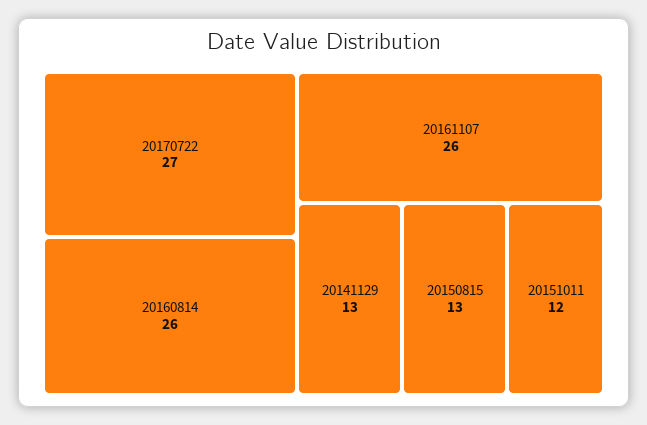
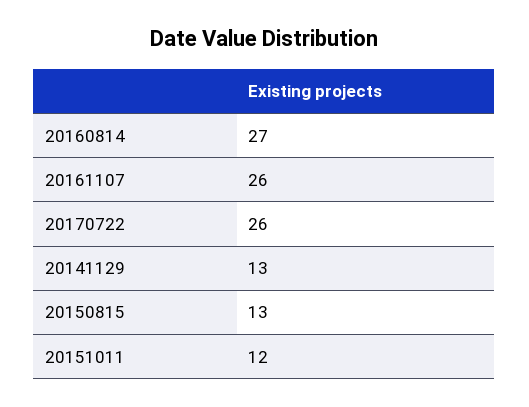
  {
-   "20170722": 27,
+   "20170722": 26,
-   "20160814": 26,
+   "20160814": 27,
    "20161107": 26,
    "20141129": 13,
    "20150815": 13,
    "20151011": 12
  }

